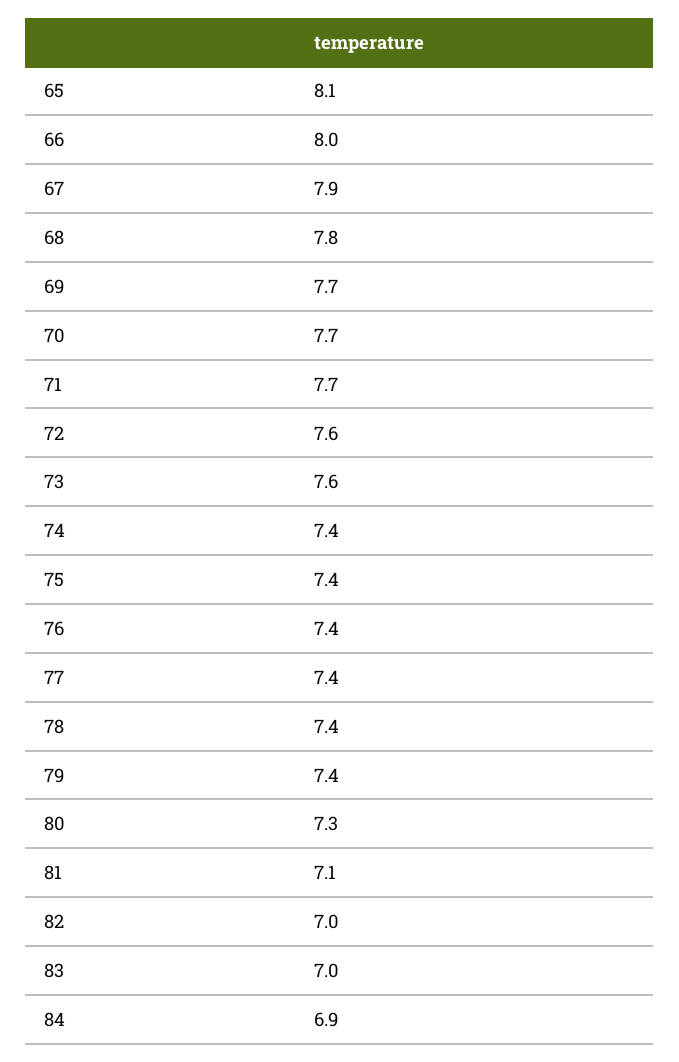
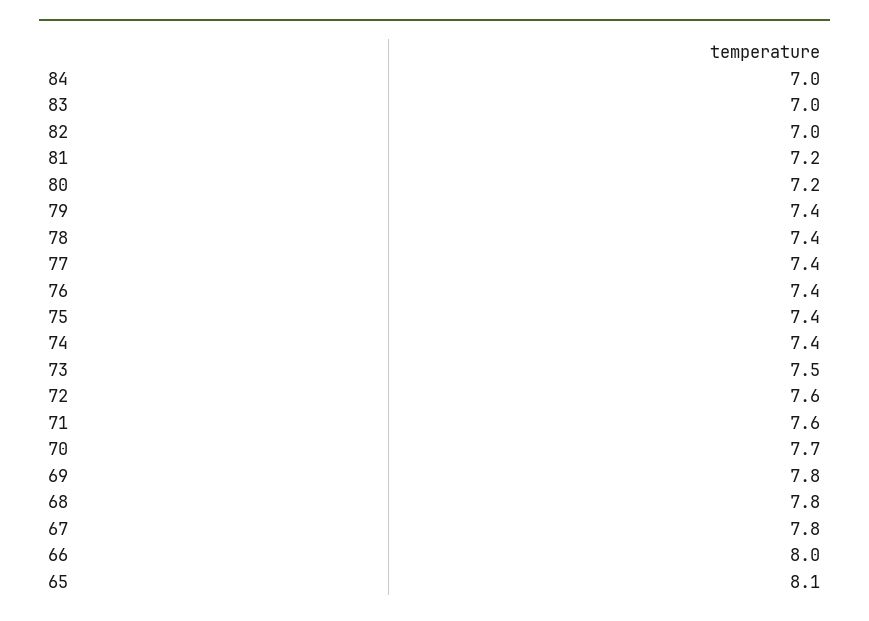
  {
    "65": 8.1,
    "66": 8,
-   "67": 7.9,
+   "67": 7.8,
    "68": 7.8,
-   "69": 7.7,
+   "69": 7.8,
    "70": 7.7,
-   "71": 7.7,
+   "71": 7.6,
    "72": 7.6,
-   "73": 7.6,
+   "73": 7.5,
    "74": 7.4,
    "75": 7.4,
    "76": 7.4,
    "77": 7.4,
    "78": 7.4,
    "79": 7.4,
-   "80": 7.3,
+   "80": 7.2,
-   "81": 7.1,
+   "81": 7.2,
    "82": 7,
    "83": 7,
-   "84": 6.9
+   "84": 7
  }

